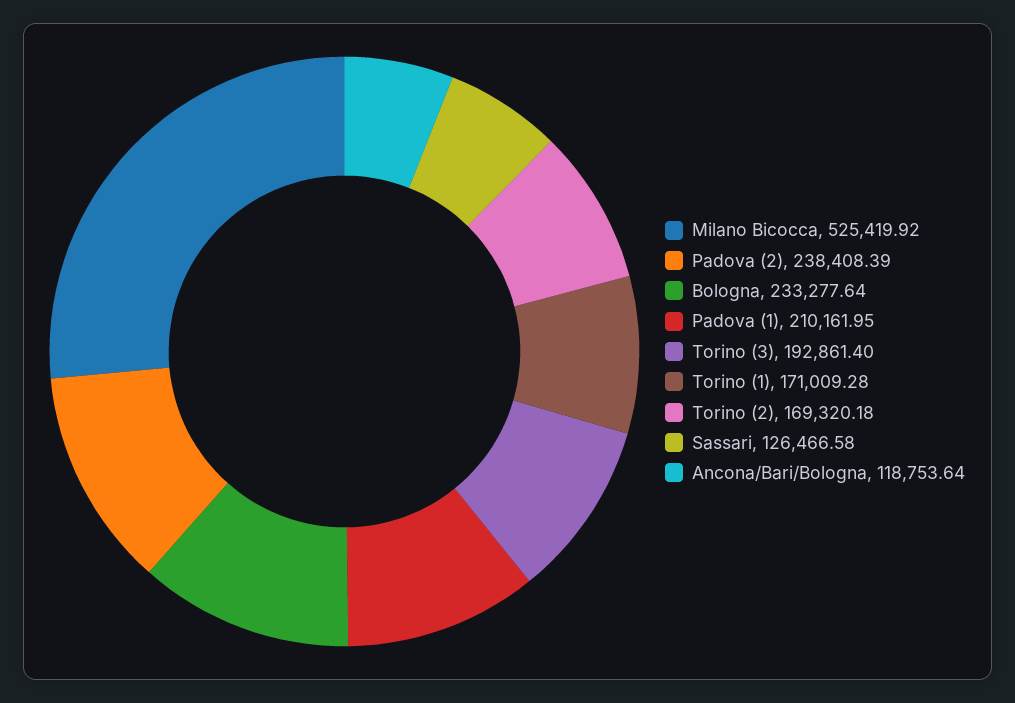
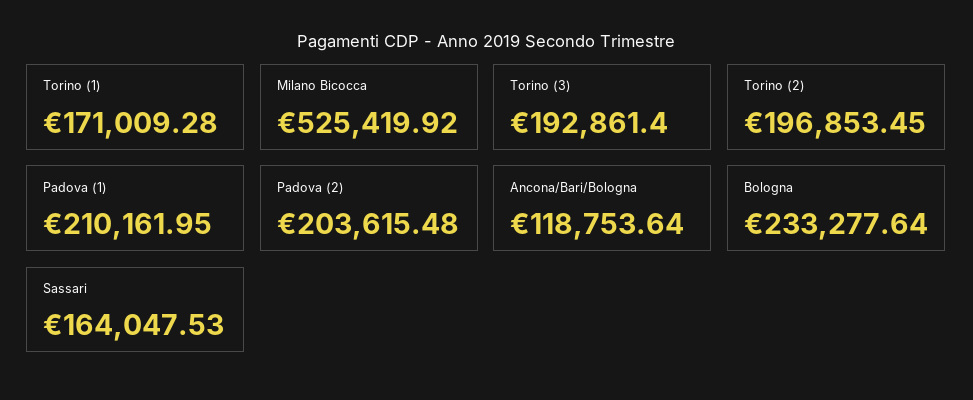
  {
    "Milano Bicocca": 525419.92,
-   "Padova (2)": 238408.39,
+   "Padova (2)": 203615.48,
    "Bologna": 233277.64,
    "Padova (1)": 210161.95,
    "Torino (3)": 192861.4,
    "Torino (1)": 171009.28,
-   "Torino (2)": 169320.18,
+   "Torino (2)": 196853.45,
-   "Sassari": 126466.58,
+   "Sassari": 164047.53,
    "Ancona/Bari/Bologna": 118753.64
  }

